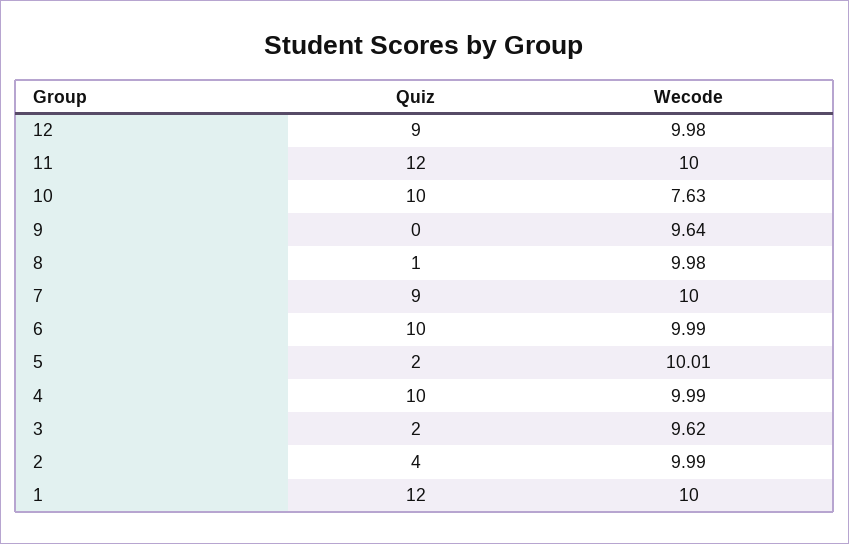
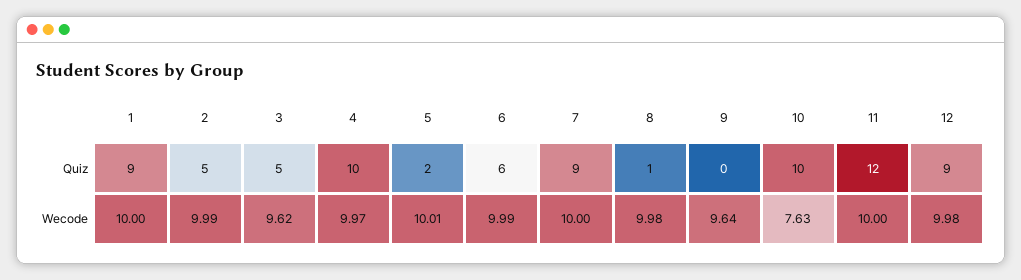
  {
    "Quiz": {
      "12": 9,
      "11": 12,
      "10": 10,
      "9": 0,
      "8": 1,
      "7": 9,
-     "6": 10,
+     "6": 6,
      "5": 2,
      "4": 10,
-     "3": 2,
+     "3": 5,
-     "2": 4,
+     "2": 5,
-     "1": 12
+     "1": 9
    },
    "Wecode": {
      "12": 9.98,
      "11": 10,
      "10": 7.63,
      "9": 9.64,
      "8": 9.98,
      "7": 10,
      "6": 9.99,
      "5": 10.01,
-     "4": 9.99,
+     "4": 9.97,
      "3": 9.62,
      "2": 9.99,
      "1": 10
    }
  }

